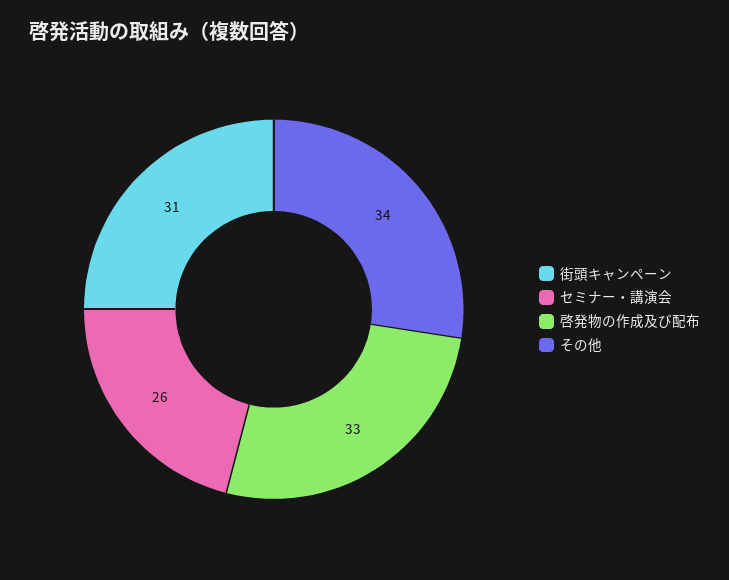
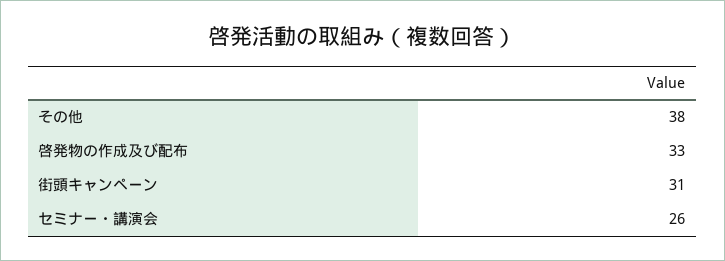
  {
    "街頭キャンペーン": 31,
    "セミナー・講演会": 26,
    "啓発物の作成及び配布": 33,
-   "その他": 34
+   "その他": 38
  }

